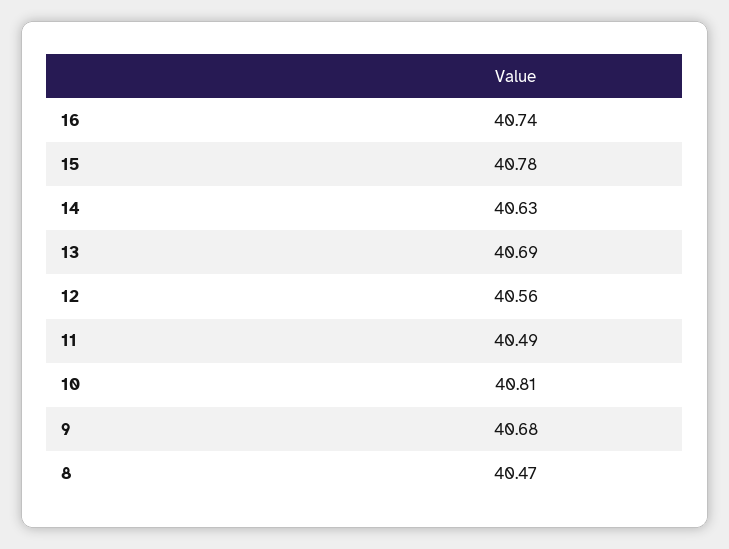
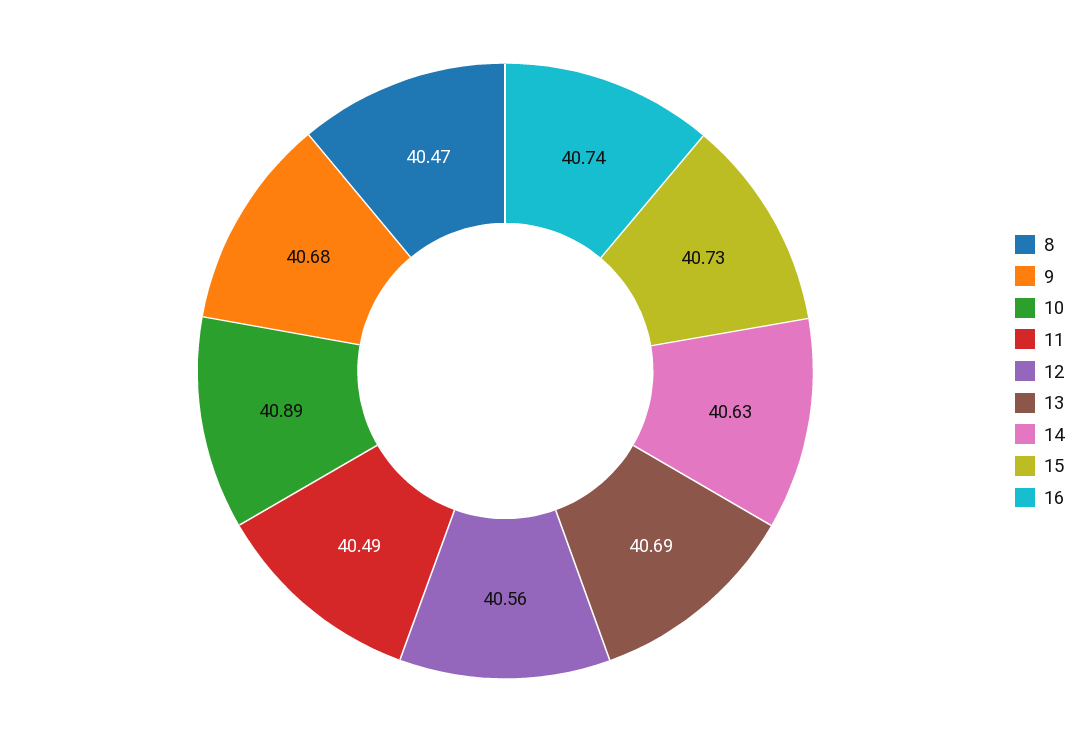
  {
    "16": 40.74,
-   "15": 40.78,
+   "15": 40.73,
    "14": 40.63,
    "13": 40.69,
    "12": 40.56,
    "11": 40.49,
-   "10": 40.81,
+   "10": 40.89,
    "9": 40.68,
    "8": 40.47
  }

